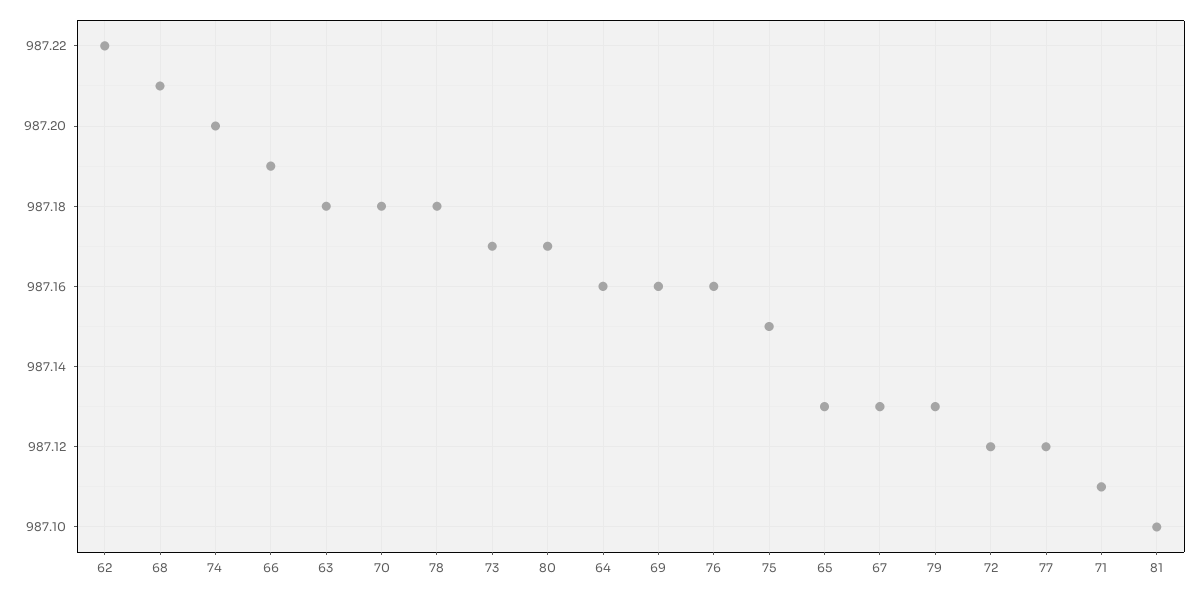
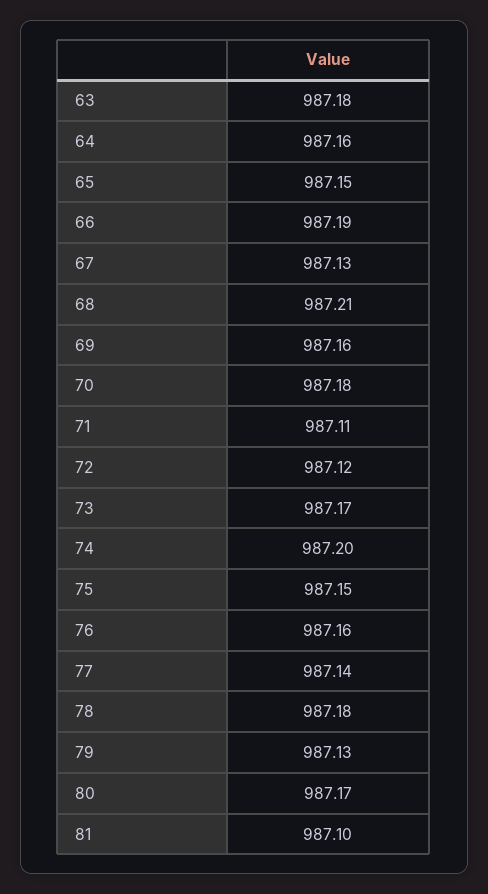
  {
-   "62": 987.22,
    "68": 987.21,
    "74": 987.2,
    "66": 987.19,
    "63": 987.18,
    "70": 987.18,
    "78": 987.18,
    "73": 987.17,
    "80": 987.17,
    "64": 987.16,
    "69": 987.16,
    "76": 987.16,
    "75": 987.15,
-   "65": 987.13,
+   "65": 987.15,
    "67": 987.13,
    "79": 987.13,
    "72": 987.12,
-   "77": 987.12,
+   "77": 987.14,
    "71": 987.11,
    "81": 987.1
  }

